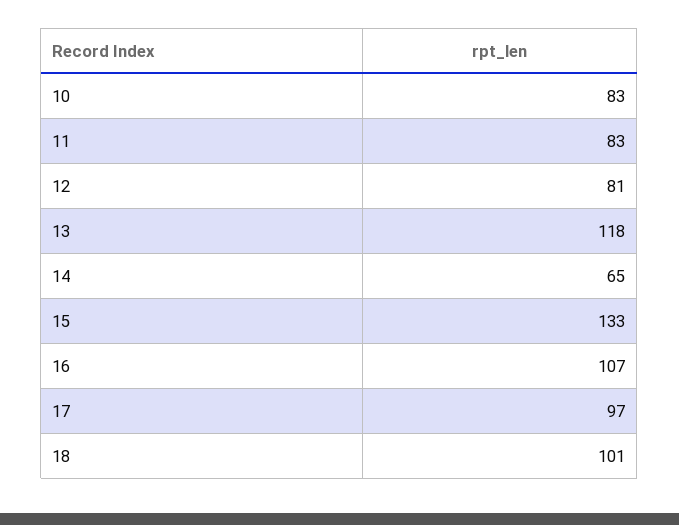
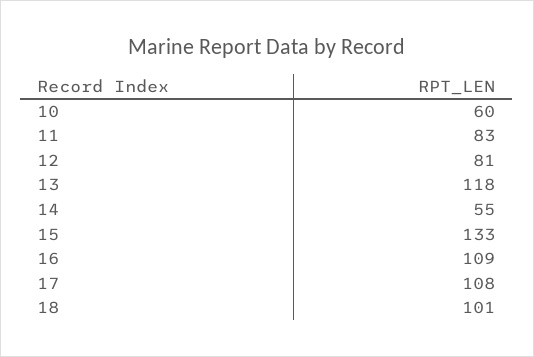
  {
-   "10": 83,
+   "10": 60,
    "11": 83,
    "12": 81,
    "13": 118,
-   "14": 65,
+   "14": 55,
    "15": 133,
-   "16": 107,
+   "16": 109,
-   "17": 97,
+   "17": 108,
    "18": 101
  }

